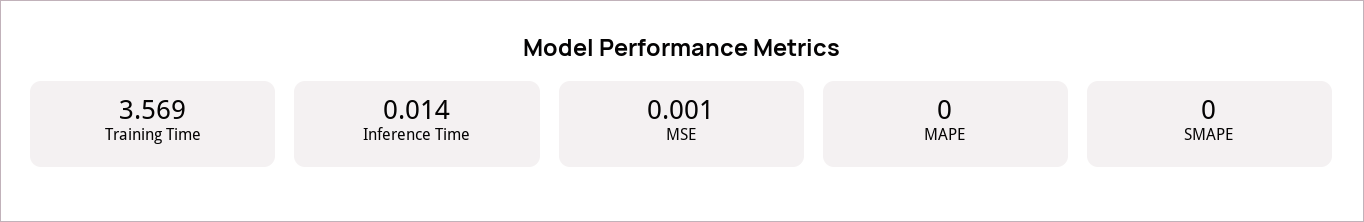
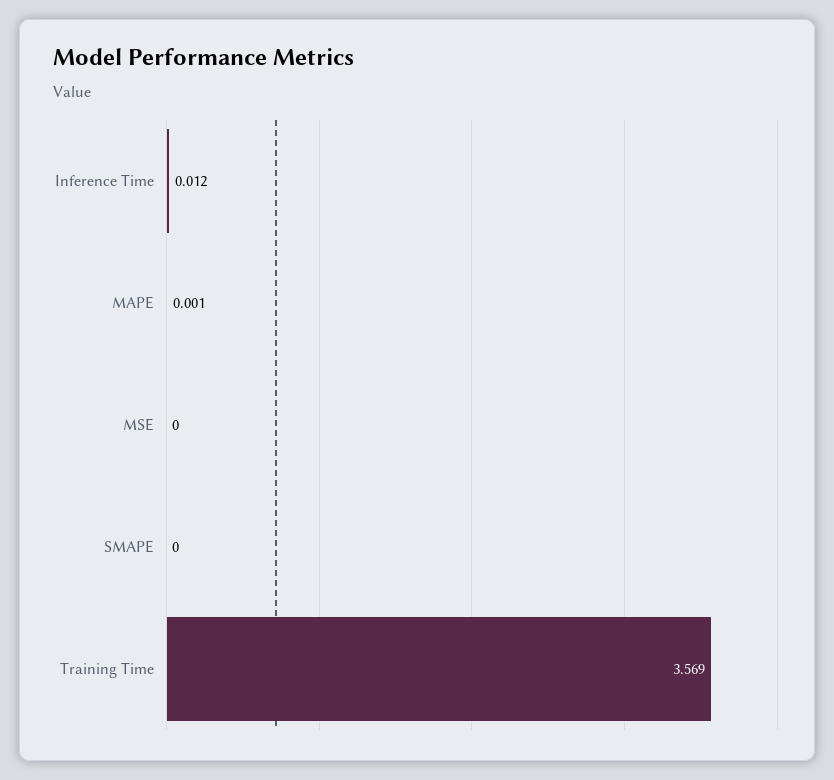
  {
    "Training Time": 3.569,
-   "Inference Time": 0.014,
+   "Inference Time": 0.012,
-   "MSE": 0.001,
+   "MSE": 0,
-   "MAPE": 0,
+   "MAPE": 0.001,
    "SMAPE": 0
  }

